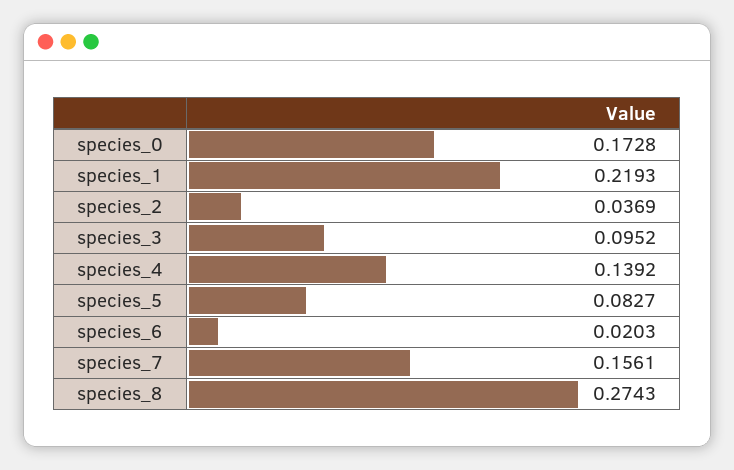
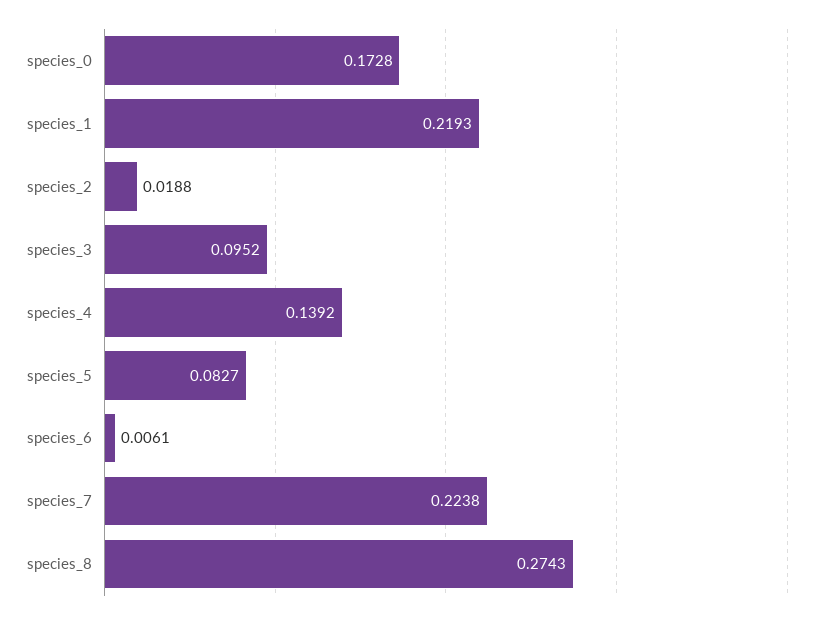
  {
    "species_0": 0.1728,
    "species_1": 0.2193,
-   "species_2": 0.0369,
+   "species_2": 0.0188,
    "species_3": 0.0952,
    "species_4": 0.1392,
    "species_5": 0.0827,
-   "species_6": 0.0203,
+   "species_6": 0.0061,
-   "species_7": 0.1561,
+   "species_7": 0.2238,
    "species_8": 0.2743
  }

